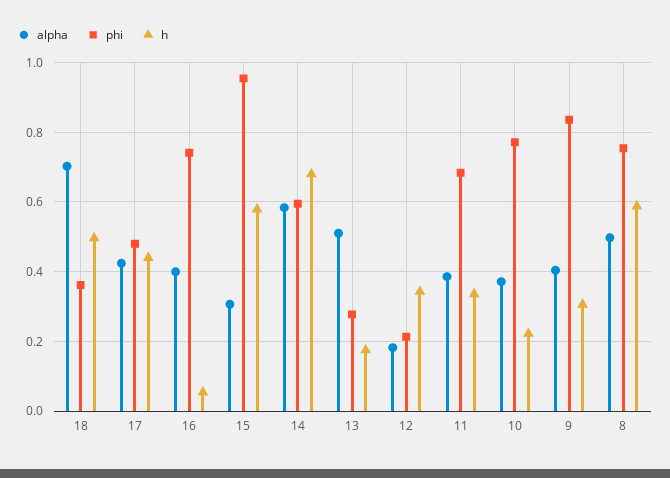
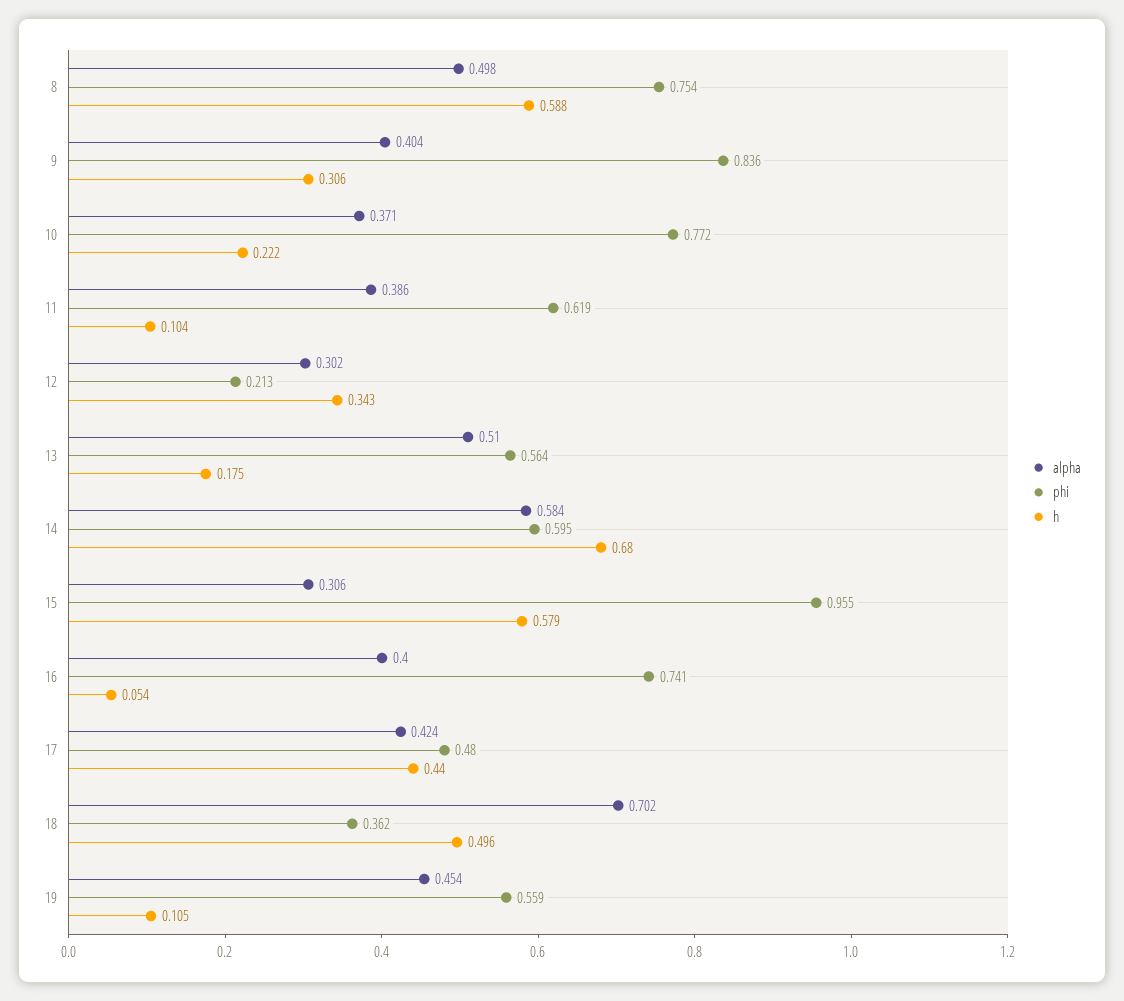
  {
    "alpha": {
      "18": 0.702,
      "17": 0.424,
      "16": 0.4,
      "15": 0.306,
      "14": 0.584,
      "13": 0.51,
-     "12": 0.18,
+     "12": 0.302,
      "11": 0.386,
      "10": 0.371,
      "9": 0.404,
-     "8": 0.498
+     "8": 0.498,
+     "19": 0.454
    },
    "phi": {
      "18": 0.362,
      "17": 0.48,
      "16": 0.741,
      "15": 0.955,
      "14": 0.595,
-     "13": 0.28,
+     "13": 0.564,
      "12": 0.213,
-     "11": 0.68,
+     "11": 0.619,
      "10": 0.772,
      "9": 0.836,
-     "8": 0.754
+     "8": 0.754,
+     "19": 0.559
    },
    "h": {
      "18": 0.496,
      "17": 0.44,
      "16": 0.054,
      "15": 0.579,
      "14": 0.68,
      "13": 0.175,
      "12": 0.343,
-     "11": 0.34,
+     "11": 0.104,
      "10": 0.222,
      "9": 0.306,
-     "8": 0.588
+     "8": 0.588,
+     "19": 0.105
    }
  }

